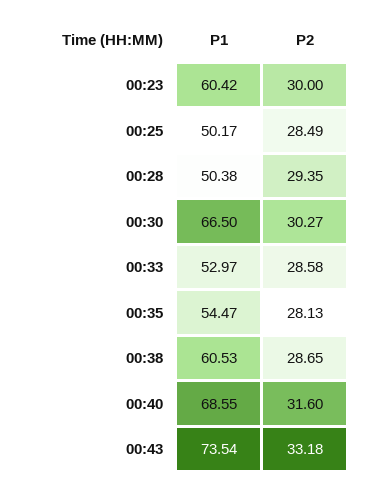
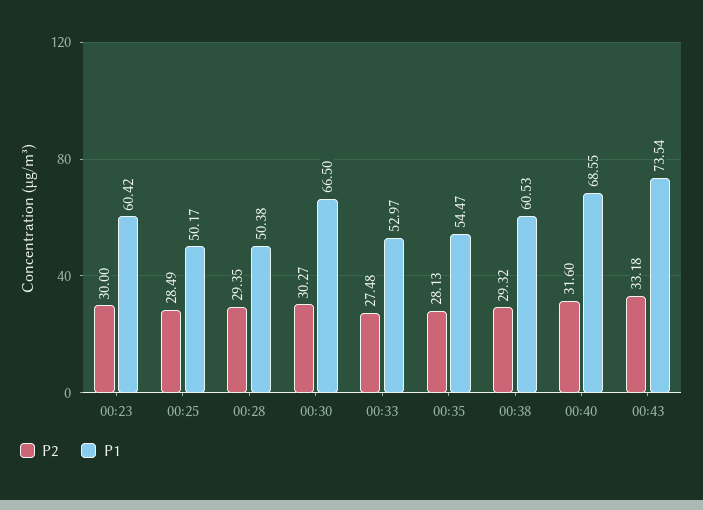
  {
    "P1": {
      "00:23": 60.42,
      "00:25": 50.17,
      "00:28": 50.38,
      "00:30": 66.5,
      "00:33": 52.97,
      "00:35": 54.47,
      "00:38": 60.53,
      "00:40": 68.55,
      "00:43": 73.54
    },
    "P2": {
      "00:23": 30,
      "00:25": 28.49,
      "00:28": 29.35,
      "00:30": 30.27,
-     "00:33": 28.58,
+     "00:33": 27.48,
      "00:35": 28.13,
-     "00:38": 28.65,
+     "00:38": 29.32,
      "00:40": 31.6,
      "00:43": 33.18
    }
  }

